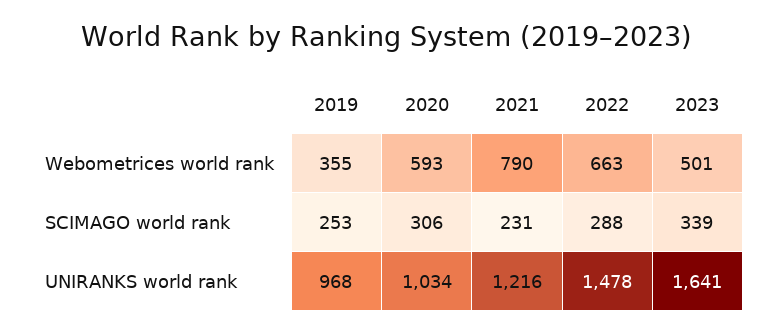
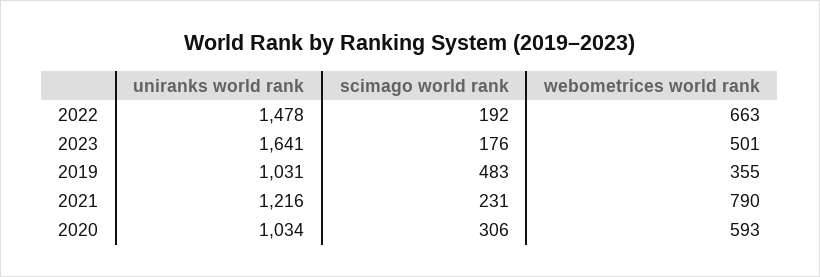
  {
    "2019": {
      "Webometrices world rank": 355,
-     "SCIMAGO world rank": 253,
+     "SCIMAGO world rank": 483,
-     "UNIRANKS world rank": 968
+     "UNIRANKS world rank": 1031
    },
    "2020": {
      "Webometrices world rank": 593,
      "SCIMAGO world rank": 306,
      "UNIRANKS world rank": 1034
    },
    "2021": {
      "Webometrices world rank": 790,
      "SCIMAGO world rank": 231,
      "UNIRANKS world rank": 1216
    },
    "2022": {
      "Webometrices world rank": 663,
-     "SCIMAGO world rank": 288,
+     "SCIMAGO world rank": 192,
      "UNIRANKS world rank": 1478
    },
    "2023": {
      "Webometrices world rank": 501,
-     "SCIMAGO world rank": 339,
+     "SCIMAGO world rank": 176,
      "UNIRANKS world rank": 1641
    }
  }

